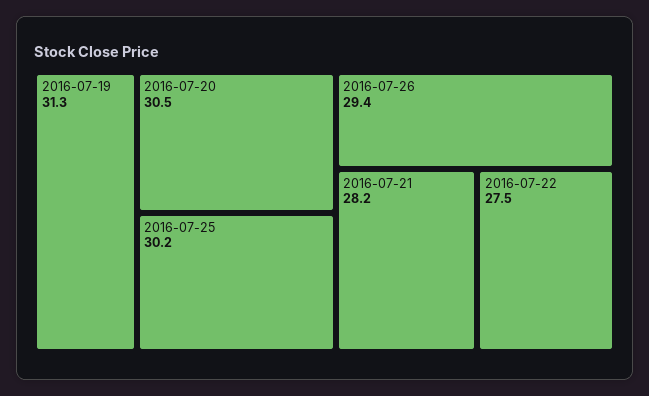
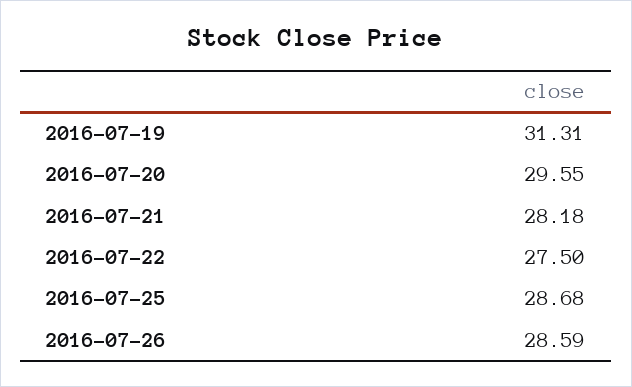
  {
    "2016-07-19": 31.31,
-   "2016-07-20": 30.5,
+   "2016-07-20": 29.55,
-   "2016-07-25": 30.2,
+   "2016-07-25": 28.68,
-   "2016-07-26": 29.4,
+   "2016-07-26": 28.59,
    "2016-07-21": 28.18,
    "2016-07-22": 27.5
  }

